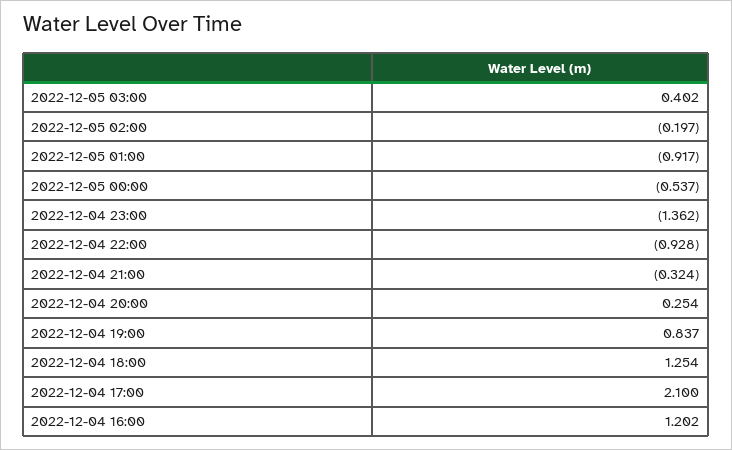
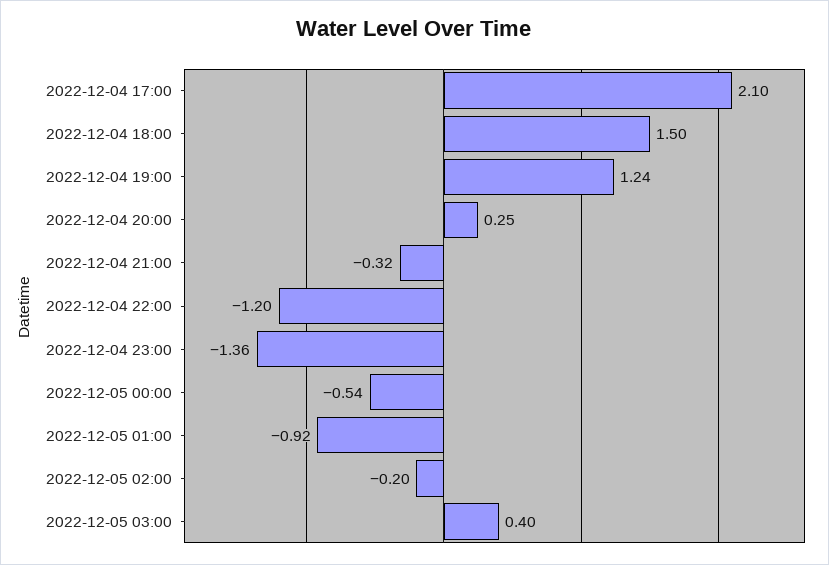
  {
    "2022-12-05 03:00": 0.402,
    "2022-12-05 02:00": -0.197,
    "2022-12-05 01:00": -0.917,
    "2022-12-05 00:00": -0.537,
    "2022-12-04 23:00": -1.362,
-   "2022-12-04 22:00": -0.928,
+   "2022-12-04 22:00": -1.2,
    "2022-12-04 21:00": -0.324,
    "2022-12-04 20:00": 0.254,
-   "2022-12-04 19:00": 0.837,
+   "2022-12-04 19:00": 1.24,
-   "2022-12-04 18:00": 1.254,
+   "2022-12-04 18:00": 1.5,
-   "2022-12-04 17:00": 2.1,
+   "2022-12-04 17:00": 2.1
-   "2022-12-04 16:00": 1.202
  }

